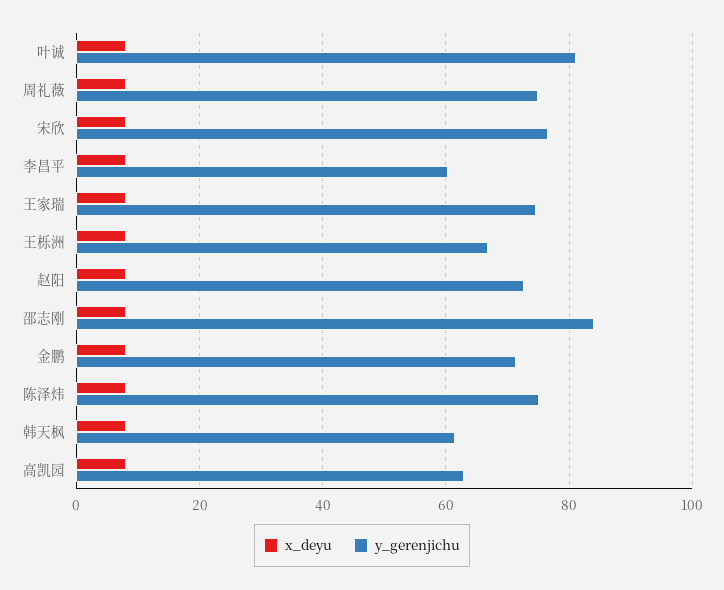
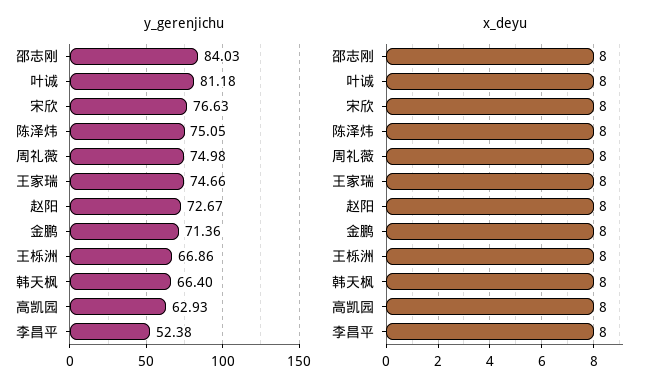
  {
    "x_deyu": {
      "叶诚": 8,
      "周礼薇": 8,
      "宋欣": 8,
      "李昌平": 8,
      "王家瑞": 8,
      "王栎洲": 8,
      "赵阳": 8,
      "邵志刚": 8,
      "金鹏": 8,
      "陈泽炜": 8,
      "韩天枫": 8,
      "高凯园": 8
    },
    "y_gerenjichu": {
      "叶诚": 81.18,
      "周礼薇": 74.98,
      "宋欣": 76.63,
-     "李昌平": 60,
+     "李昌平": 52.38,
      "王家瑞": 74.66,
      "王栎洲": 66.86,
      "赵阳": 72.67,
      "邵志刚": 84.03,
      "金鹏": 71.36,
      "陈泽炜": 75.05,
-     "韩天枫": 62,
+     "韩天枫": 66.4,
      "高凯园": 62.93
    }
  }

